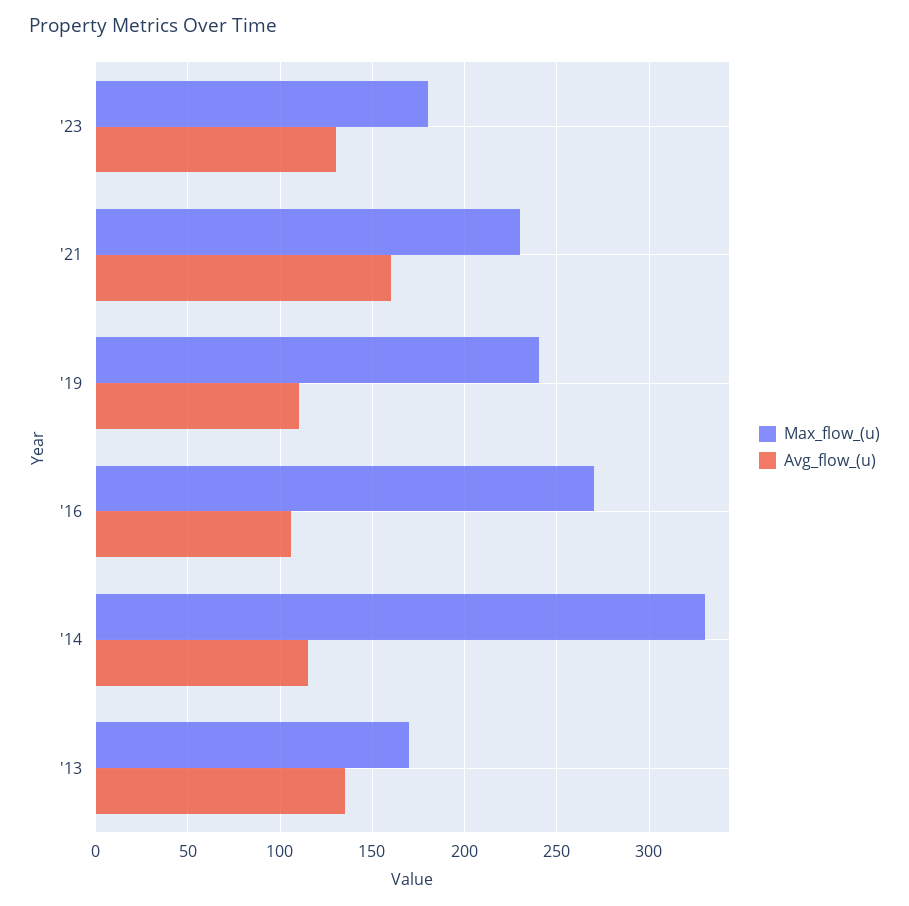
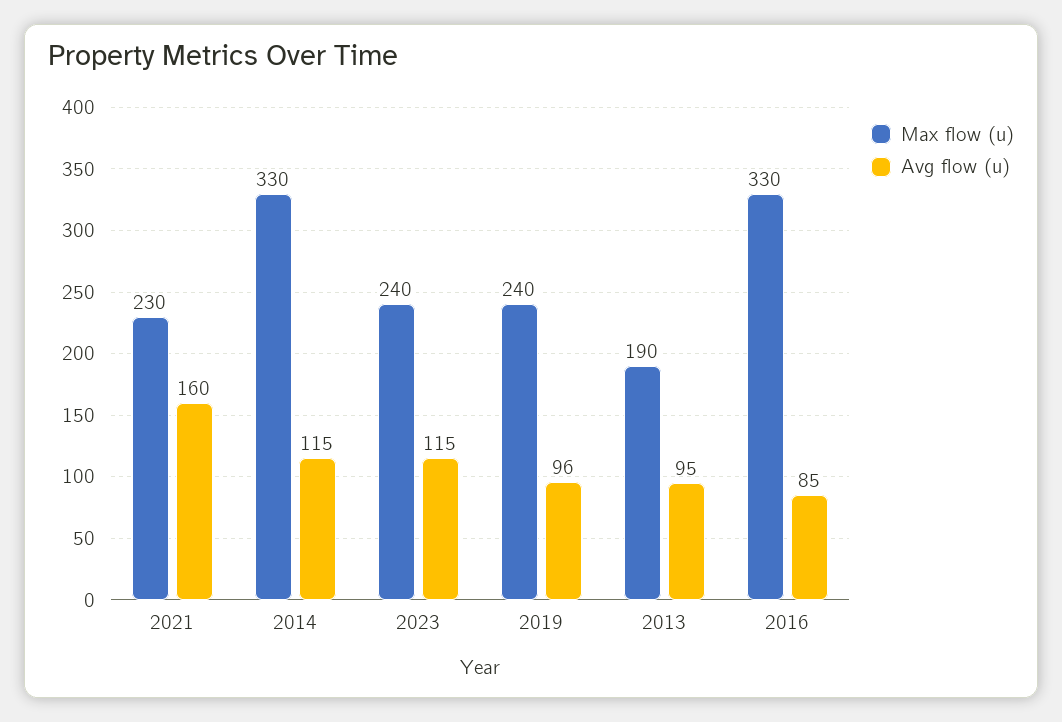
  {
    "Max_flow_(u)": {
-     "'23": 180,
+     "'23": 240,
      "'21": 230,
      "'19": 240,
-     "'16": 270,
+     "'16": 330,
      "'14": 330,
-     "'13": 170
+     "'13": 190
    },
    "Avg_flow_(u)": {
-     "'23": 130,
+     "'23": 115,
      "'21": 160,
-     "'19": 110,
+     "'19": 96,
-     "'16": 105,
+     "'16": 85,
      "'14": 115,
-     "'13": 135
+     "'13": 95
    }
  }

